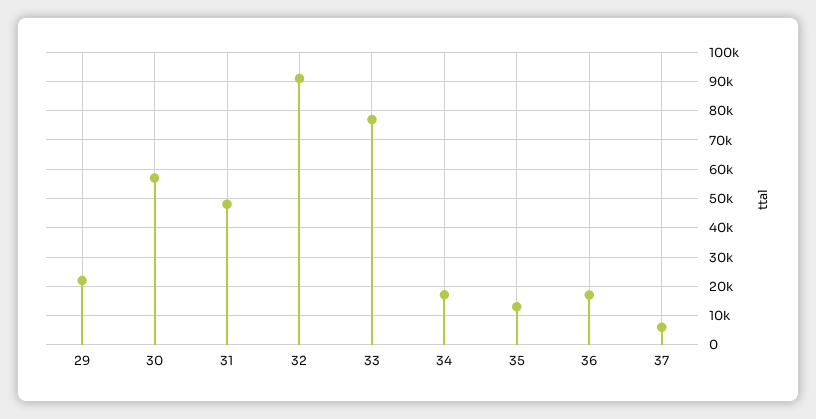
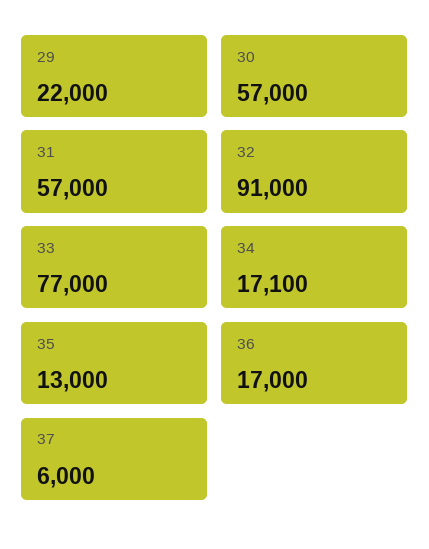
  {
    "29": 22000,
    "30": 57000,
-   "31": 47500,
+   "31": 57000,
    "32": 91000,
    "33": 77000,
    "34": 17100,
    "35": 13000,
    "36": 17000,
    "37": 6000
  }

